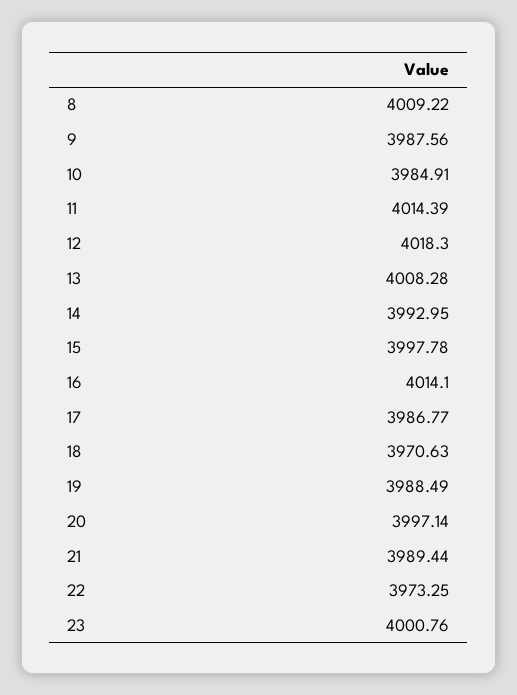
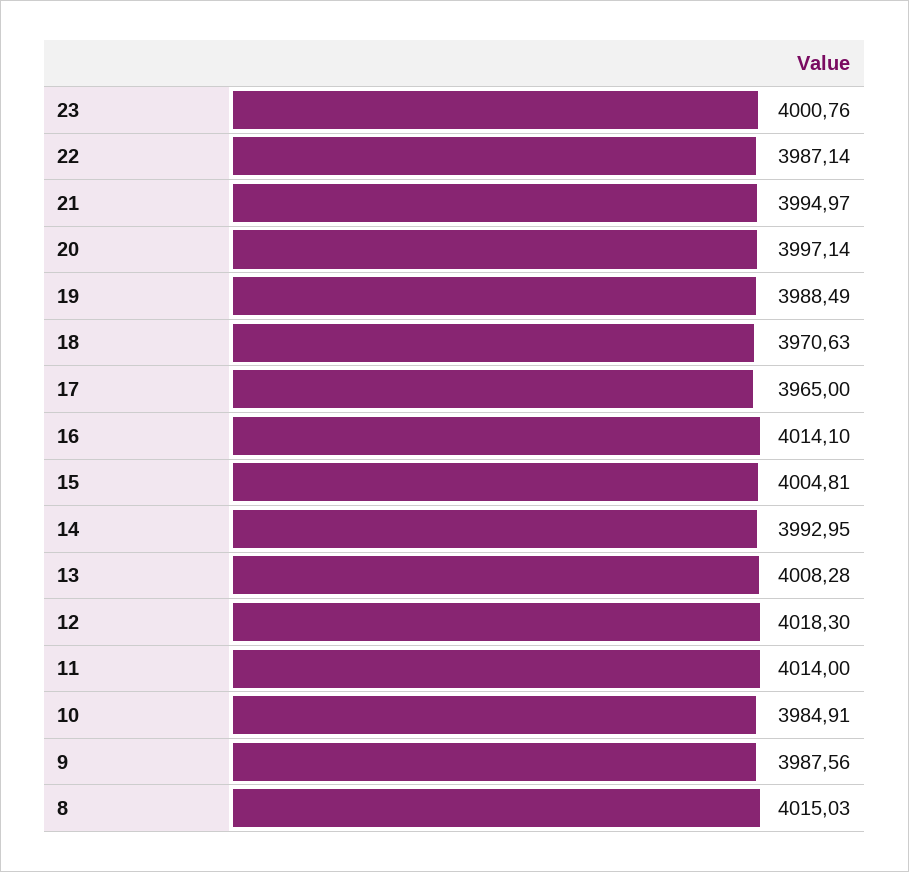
  {
-   "8": 4009.22,
+   "8": 4015.03,
    "9": 3987.56,
    "10": 3984.91,
-   "11": 4014.39,
+   "11": 4014,
    "12": 4018.3,
    "13": 4008.28,
    "14": 3992.95,
-   "15": 3997.78,
+   "15": 4004.81,
    "16": 4014.1,
-   "17": 3986.77,
+   "17": 3965,
    "18": 3970.63,
    "19": 3988.49,
    "20": 3997.14,
-   "21": 3989.44,
+   "21": 3994.97,
-   "22": 3973.25,
+   "22": 3987.14,
    "23": 4000.76
  }

